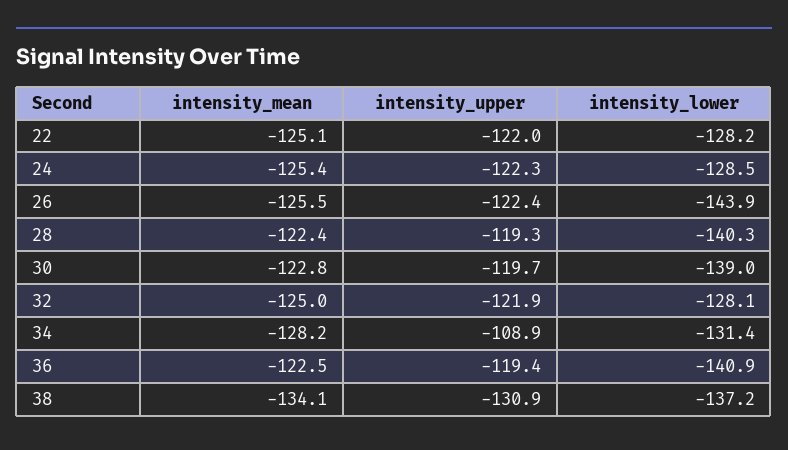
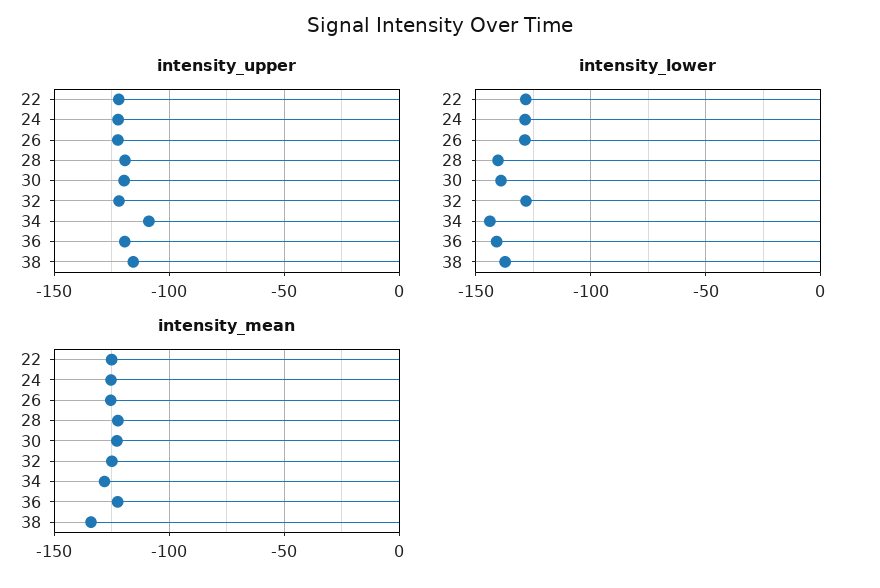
  {
    "intensity_mean": {
      "22": -125.1,
      "24": -125.4,
      "26": -125.5,
      "28": -122.4,
      "30": -122.8,
      "32": -125,
      "34": -128.2,
      "36": -122.5,
      "38": -134.1
    },
    "intensity_upper": {
      "22": -122,
      "24": -122.3,
      "26": -122.4,
      "28": -119.3,
      "30": -119.7,
      "32": -121.9,
      "34": -108.9,
      "36": -119.4,
-     "38": -130.9
+     "38": -115
    },
    "intensity_lower": {
      "22": -128.2,
      "24": -128.5,
-     "26": -143.9,
+     "26": -130,
      "28": -140.3,
      "30": -139,
      "32": -128.1,
-     "34": -131.4,
+     "34": -145,
      "36": -140.9,
      "38": -137.2
    }
  }

